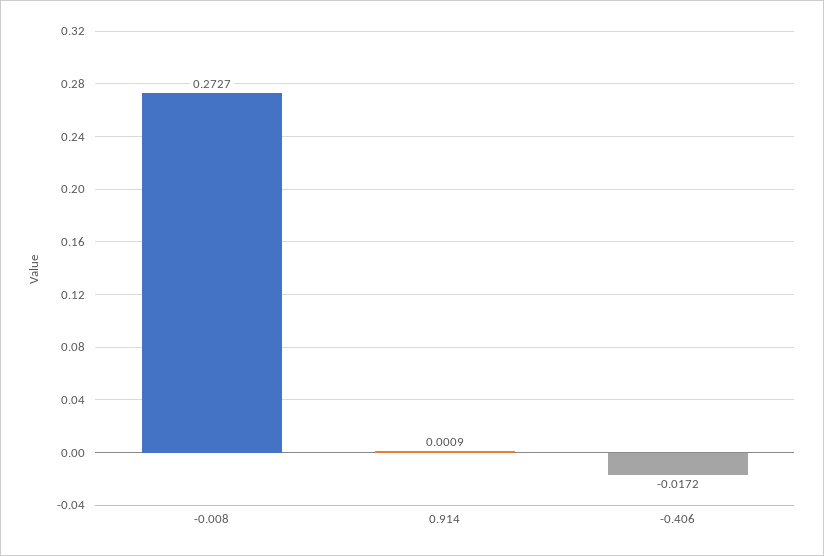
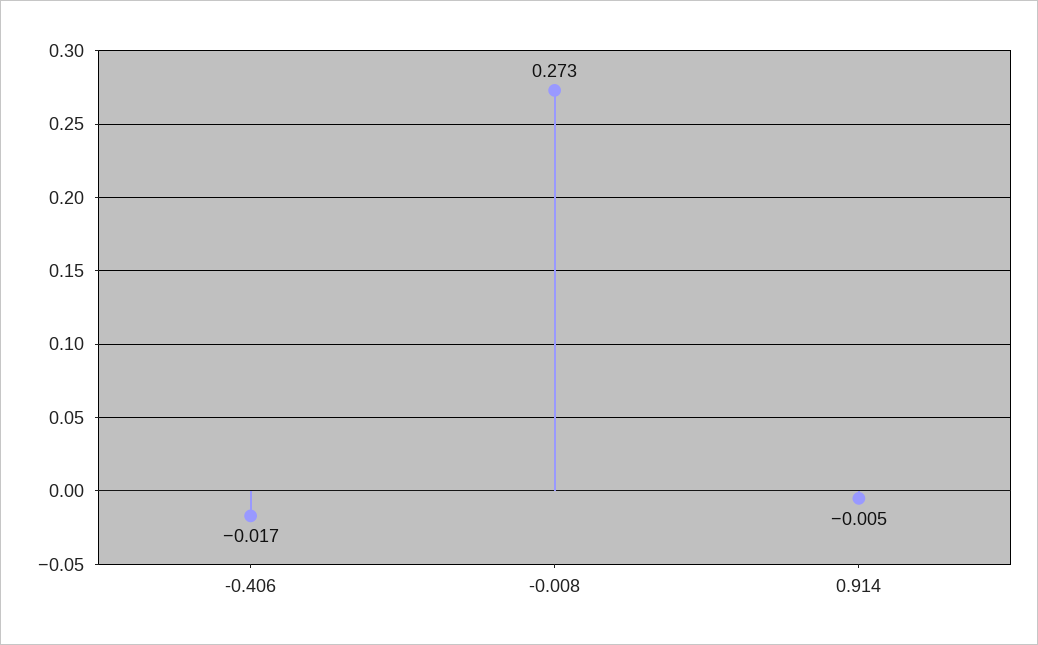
  {
    "-0.008": 0.2727,
-   "0.914": 0.0009,
+   "0.914": -0.005,
    "-0.406": -0.0172
  }

